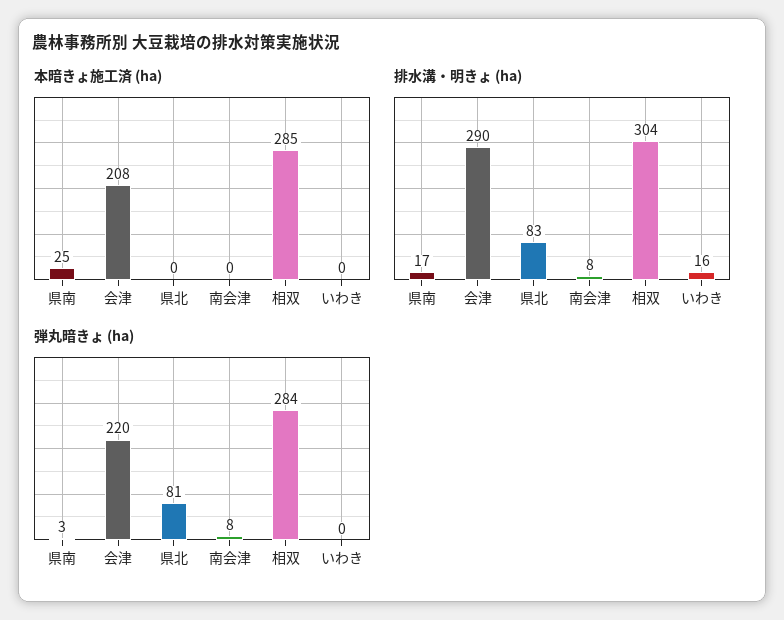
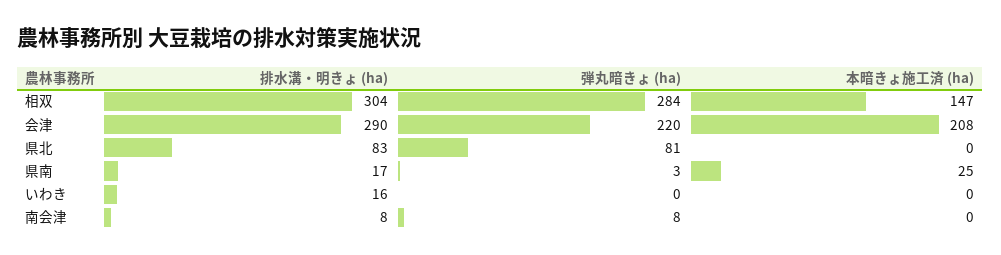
  {
    "本暗きょ施工済 (ha)": {
      "県南": 25,
      "会津": 208,
      "県北": 0,
      "南会津": 0,
-     "相双": 285,
+     "相双": 147,
      "いわき": 0
    },
    "排水溝・明きょ (ha)": {
      "県南": 17,
      "会津": 290,
      "県北": 83,
      "南会津": 8,
      "相双": 304,
      "いわき": 16
    },
    "弾丸暗きょ (ha)": {
      "県南": 3,
      "会津": 220,
      "県北": 81,
      "南会津": 8,
      "相双": 284,
      "いわき": 0
    }
  }

